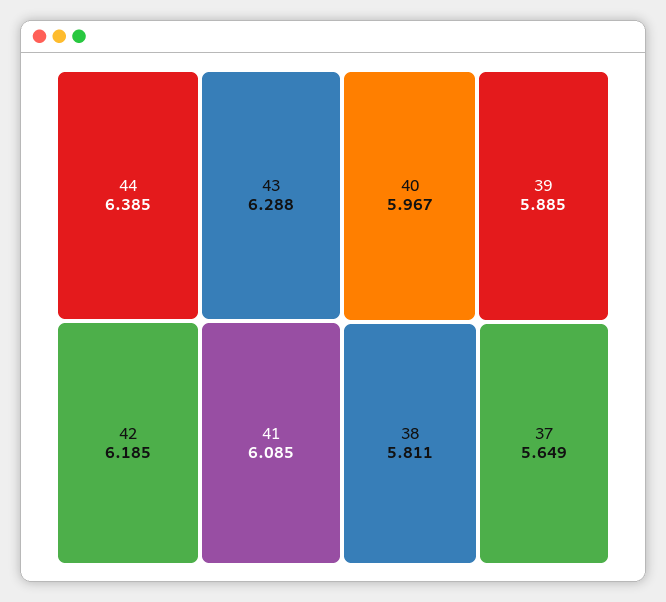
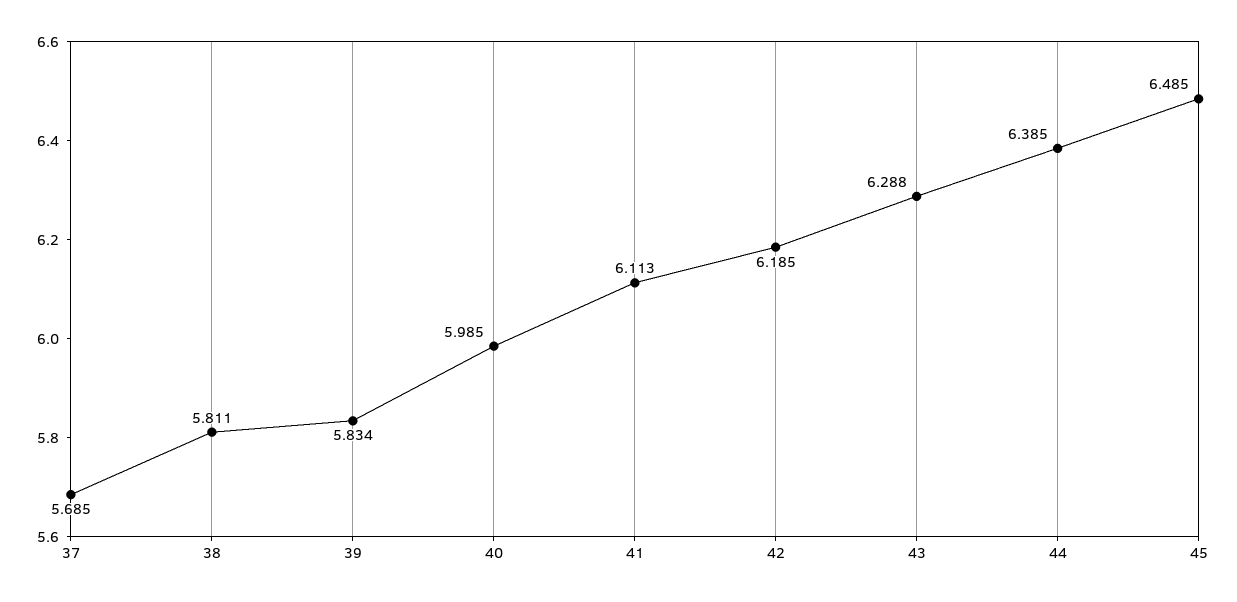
  {
    "44": 6.385,
    "43": 6.288,
    "42": 6.185,
-   "41": 6.085,
+   "41": 6.113,
-   "40": 5.967,
+   "40": 5.985,
-   "39": 5.885,
+   "39": 5.834,
    "38": 5.811,
-   "37": 5.649
+   "37": 5.685,
+   "45": 6.485
  }

